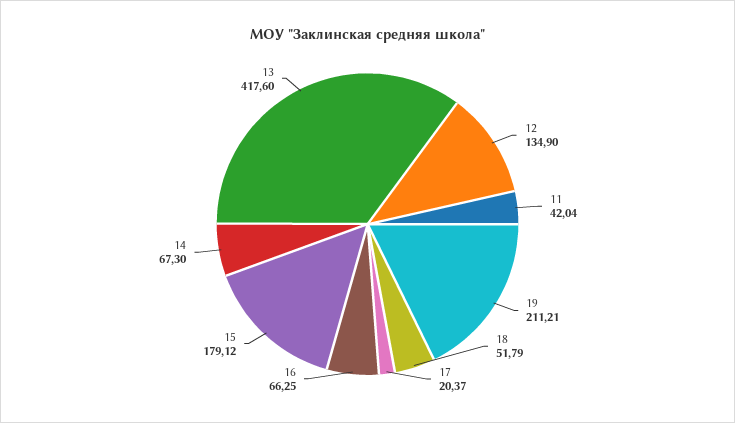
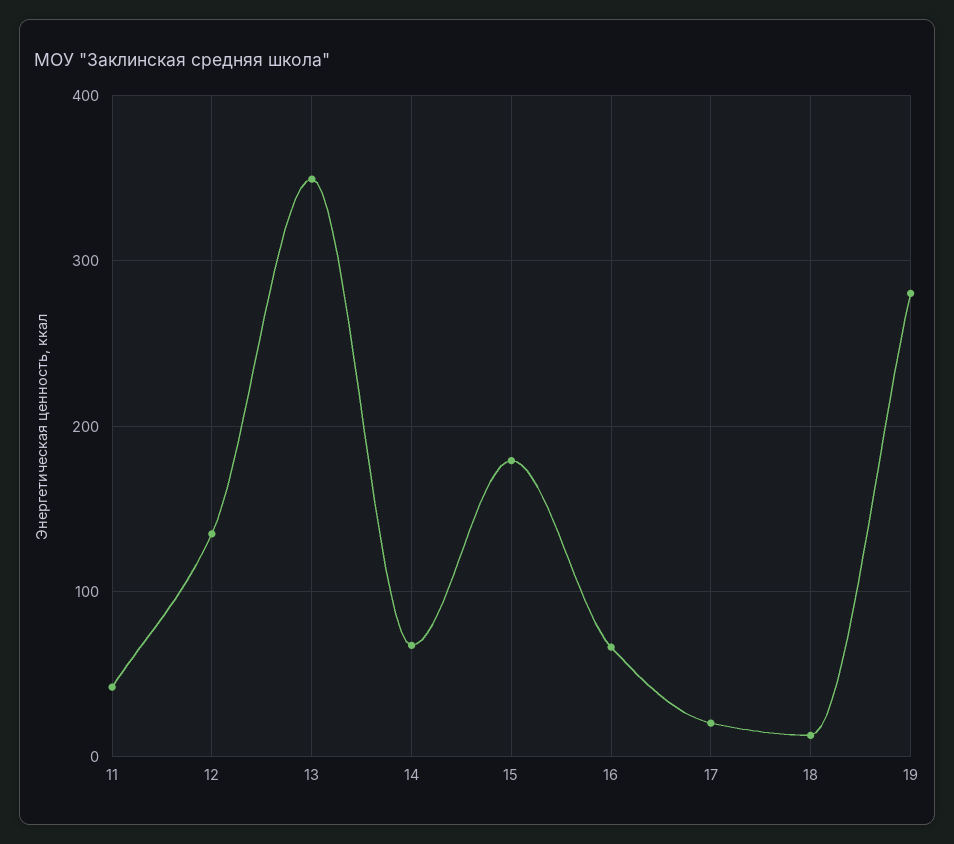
  {
    "12": 134.9,
    "11": 42.04,
-   "19": 211.21,
+   "19": 280,
-   "18": 51.79,
+   "18": 10,
    "17": 20.37,
    "16": 66.25,
    "15": 179.12,
    "14": 67.3,
-   "13": 417.6
+   "13": 350
  }

